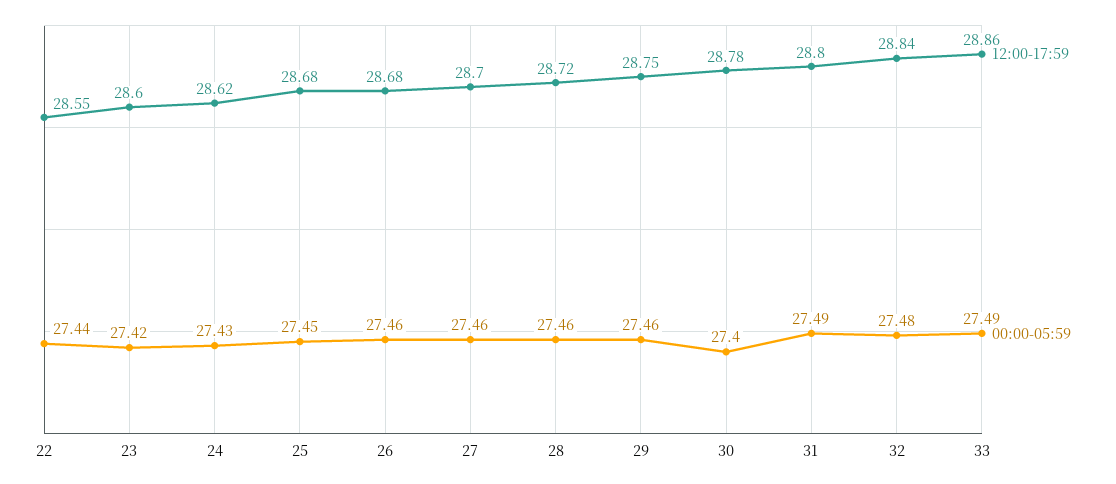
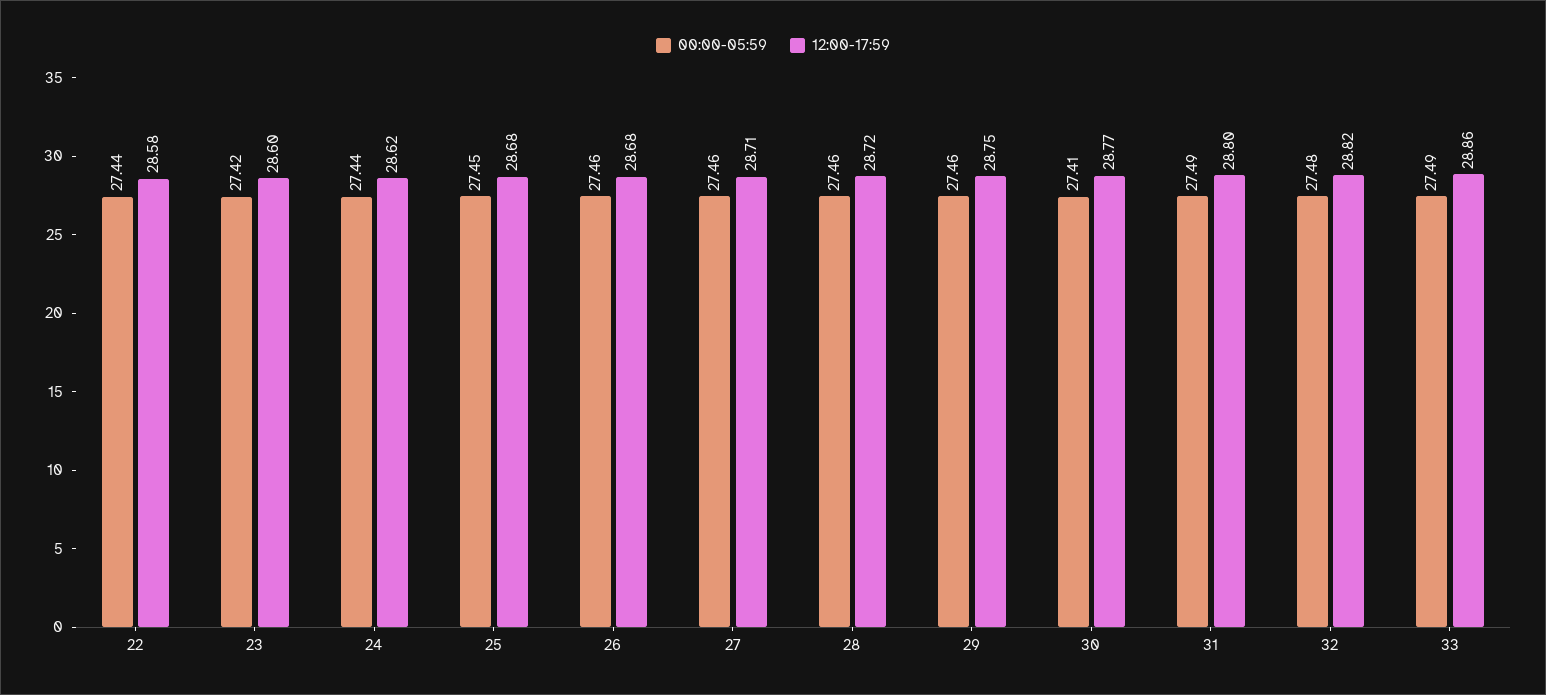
  {
    "12:00-17:59": {
-     "22": 28.55,
+     "22": 28.58,
      "23": 28.6,
      "24": 28.62,
      "25": 28.68,
      "26": 28.68,
-     "27": 28.7,
+     "27": 28.71,
      "28": 28.72,
      "29": 28.75,
-     "30": 28.78,
+     "30": 28.77,
      "31": 28.8,
-     "32": 28.84,
+     "32": 28.82,
      "33": 28.86
    },
    "00:00-05:59": {
      "22": 27.44,
      "23": 27.42,
-     "24": 27.43,
+     "24": 27.44,
      "25": 27.45,
      "26": 27.46,
      "27": 27.46,
      "28": 27.46,
      "29": 27.46,
-     "30": 27.4,
+     "30": 27.41,
      "31": 27.49,
      "32": 27.48,
      "33": 27.49
    }
  }

